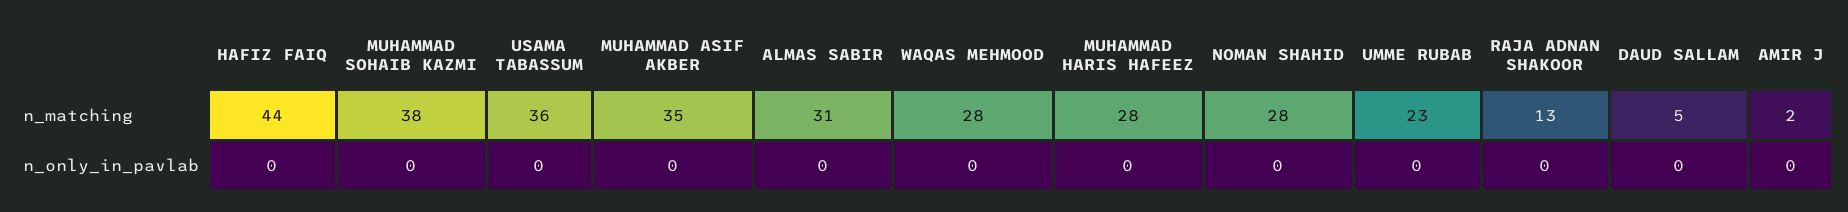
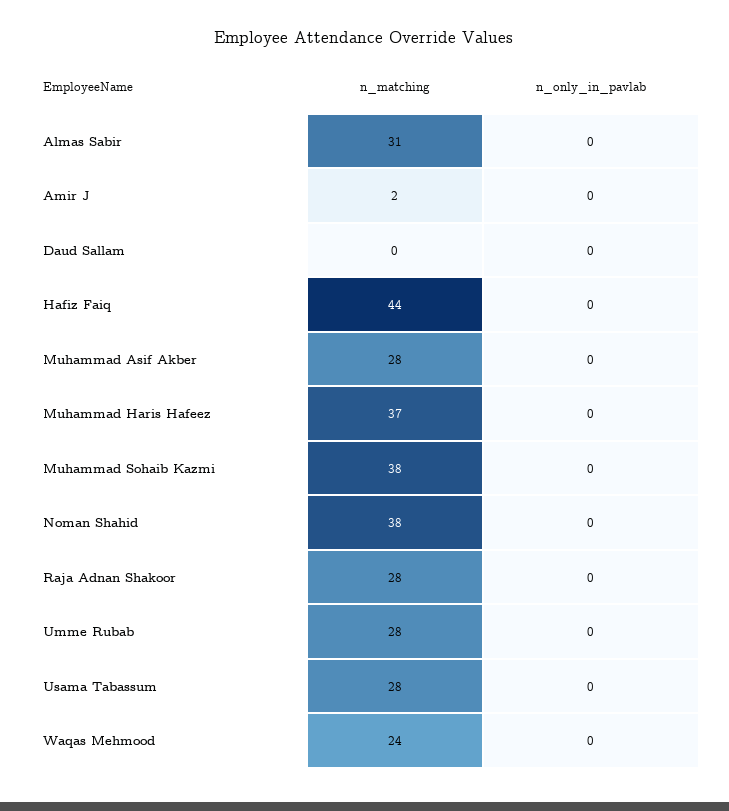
  {
    "HAFIZ FAIQ": {
      "n_matching": 44,
      "n_only_in_pavlab": 0
    },
    "MUHAMMAD SOHAIB KAZMI": {
      "n_matching": 38,
      "n_only_in_pavlab": 0
    },
    "USAMA TABASSUM": {
-     "n_matching": 36,
+     "n_matching": 28,
      "n_only_in_pavlab": 0
    },
    "MUHAMMAD ASIF AKBER": {
-     "n_matching": 35,
+     "n_matching": 28,
      "n_only_in_pavlab": 0
    },
    "ALMAS SABIR": {
      "n_matching": 31,
      "n_only_in_pavlab": 0
    },
    "WAQAS MEHMOOD": {
-     "n_matching": 28,
+     "n_matching": 24,
      "n_only_in_pavlab": 0
    },
    "MUHAMMAD HARIS HAFEEZ": {
-     "n_matching": 28,
+     "n_matching": 37,
      "n_only_in_pavlab": 0
    },
    "NOMAN SHAHID": {
-     "n_matching": 28,
+     "n_matching": 38,
      "n_only_in_pavlab": 0
    },
    "UMME RUBAB": {
-     "n_matching": 23,
+     "n_matching": 28,
      "n_only_in_pavlab": 0
    },
    "RAJA ADNAN SHAKOOR": {
-     "n_matching": 13,
+     "n_matching": 28,
      "n_only_in_pavlab": 0
    },
    "DAUD SALLAM": {
-     "n_matching": 5,
+     "n_matching": 0,
      "n_only_in_pavlab": 0
    },
    "AMIR J": {
      "n_matching": 2,
      "n_only_in_pavlab": 0
    }
  }

